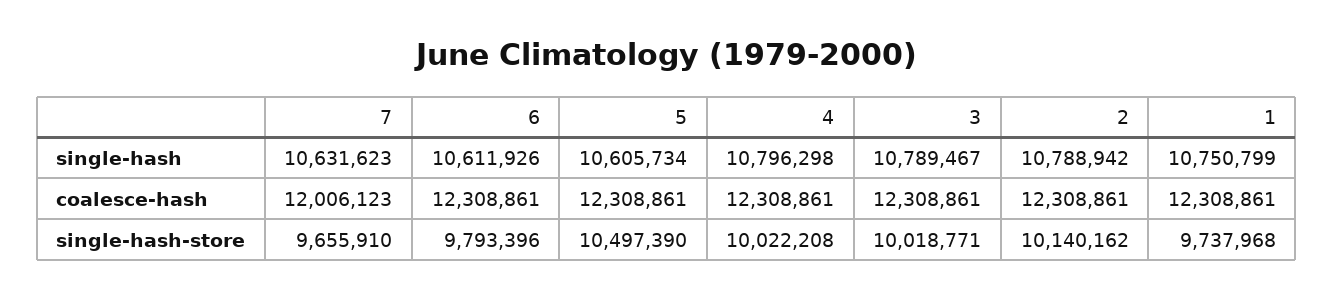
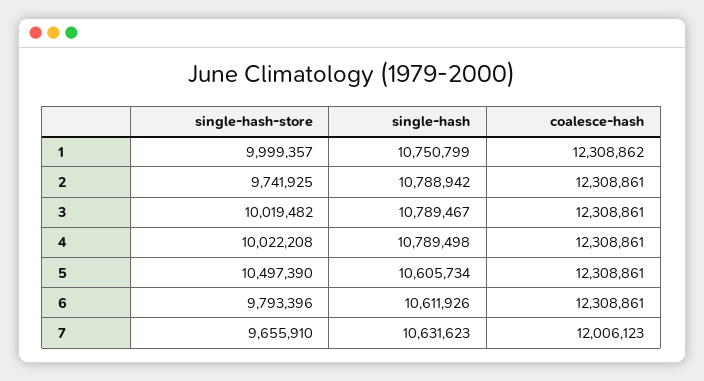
  {
    "7": {
      "single-hash": 10631623,
      "coalesce-hash": 12006123,
      "single-hash-store": 9655910
    },
    "6": {
      "single-hash": 10611926,
      "coalesce-hash": 12308861,
      "single-hash-store": 9793396
    },
    "5": {
      "single-hash": 10605734,
      "coalesce-hash": 12308861,
      "single-hash-store": 10497390
    },
    "4": {
-     "single-hash": 10796298,
+     "single-hash": 10789498,
      "coalesce-hash": 12308861,
      "single-hash-store": 10022208
    },
    "3": {
      "single-hash": 10789467,
      "coalesce-hash": 12308861,
-     "single-hash-store": 10018771
+     "single-hash-store": 10019482
    },
    "2": {
      "single-hash": 10788942,
      "coalesce-hash": 12308861,
-     "single-hash-store": 10140162
+     "single-hash-store": 9741925
    },
    "1": {
      "single-hash": 10750799,
-     "coalesce-hash": 12308861,
+     "coalesce-hash": 12308862,
-     "single-hash-store": 9737968
+     "single-hash-store": 9999357
    }
  }

